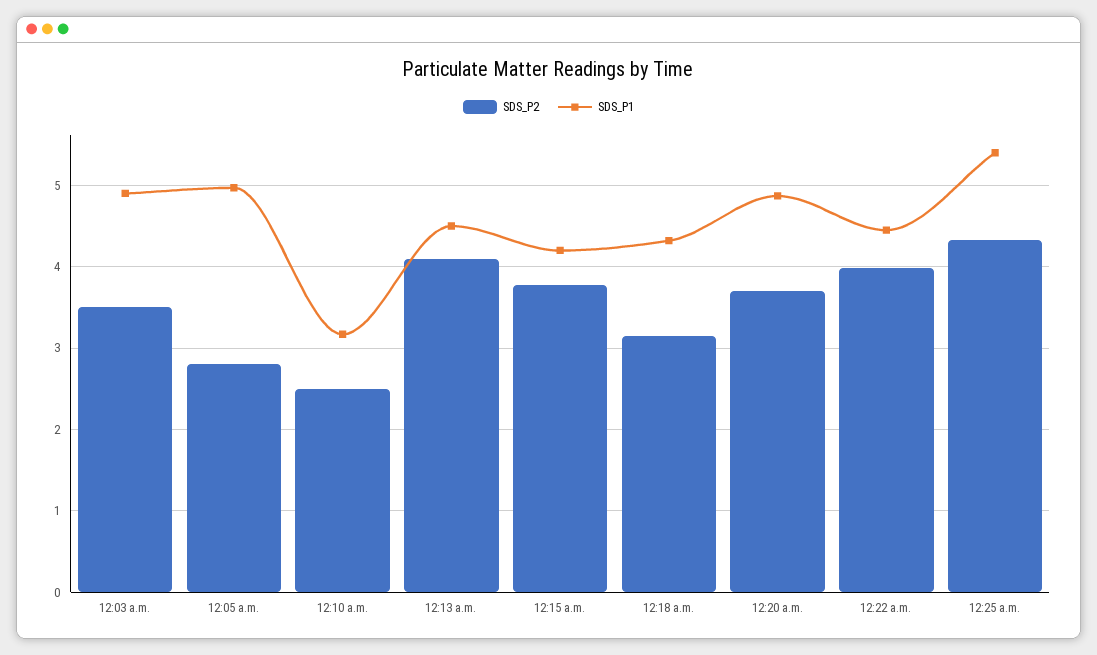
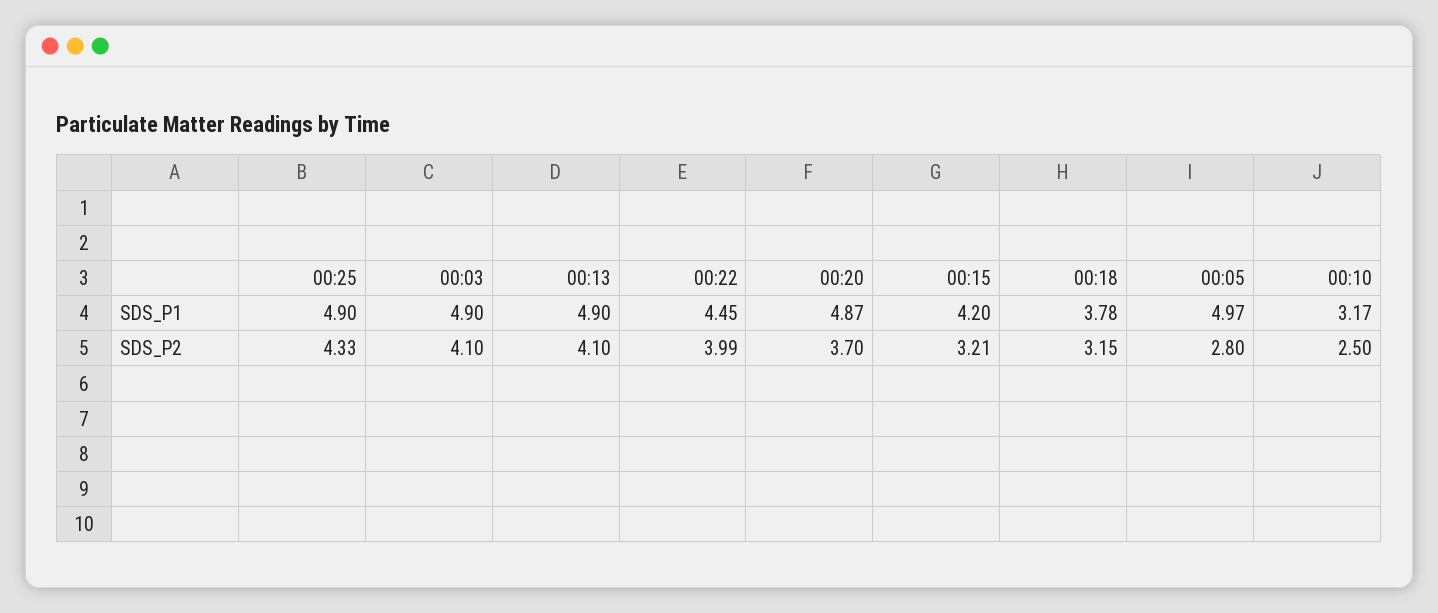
  {
    "SDS_P2": {
-     "12:03 a.m.": 3.5,
+     "12:03 a.m.": 4.1,
      "12:05 a.m.": 2.8,
      "12:10 a.m.": 2.5,
      "12:13 a.m.": 4.1,
-     "12:15 a.m.": 3.8,
+     "12:15 a.m.": 3.21,
      "12:18 a.m.": 3.15,
      "12:20 a.m.": 3.7,
      "12:22 a.m.": 3.99,
      "12:25 a.m.": 4.33
    },
    "SDS_P1": {
      "12:03 a.m.": 4.9,
      "12:05 a.m.": 4.97,
      "12:10 a.m.": 3.17,
-     "12:13 a.m.": 4.5,
+     "12:13 a.m.": 4.9,
      "12:15 a.m.": 4.2,
-     "12:18 a.m.": 4.3,
+     "12:18 a.m.": 3.78,
      "12:20 a.m.": 4.87,
      "12:22 a.m.": 4.45,
-     "12:25 a.m.": 5.4
+     "12:25 a.m.": 4.9
    }
  }

